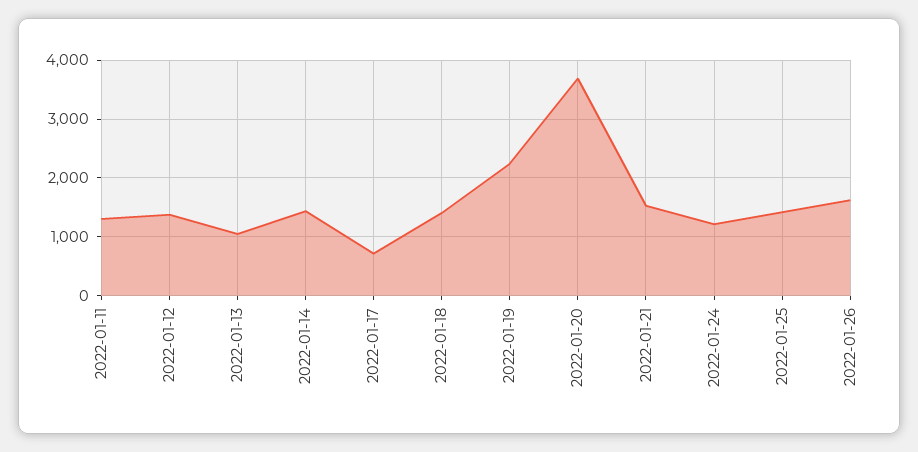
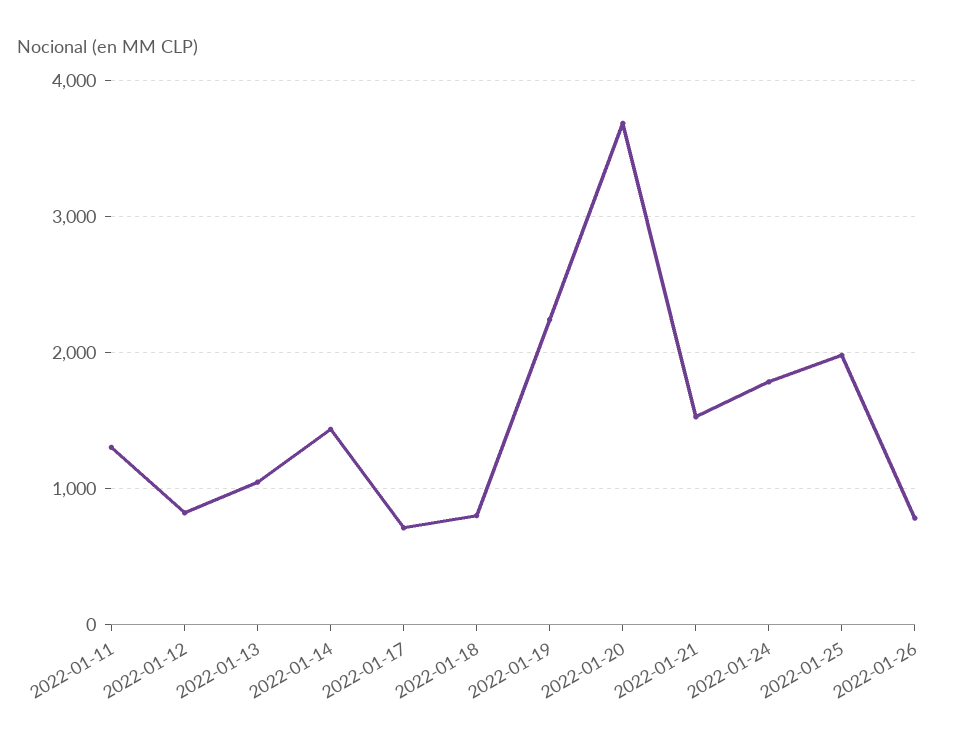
  {
    "2022-01-11": 1300,
-   "2022-01-12": 1400,
+   "2022-01-12": 800,
    "2022-01-13": 1000,
    "2022-01-14": 1400,
    "2022-01-17": 700,
-   "2022-01-18": 1400,
+   "2022-01-18": 800,
    "2022-01-19": 2200,
    "2022-01-20": 3700,
    "2022-01-21": 1500,
-   "2022-01-24": 1200,
+   "2022-01-24": 1800,
-   "2022-01-25": 1400,
+   "2022-01-25": 2000,
-   "2022-01-26": 1600
+   "2022-01-26": 800
  }

